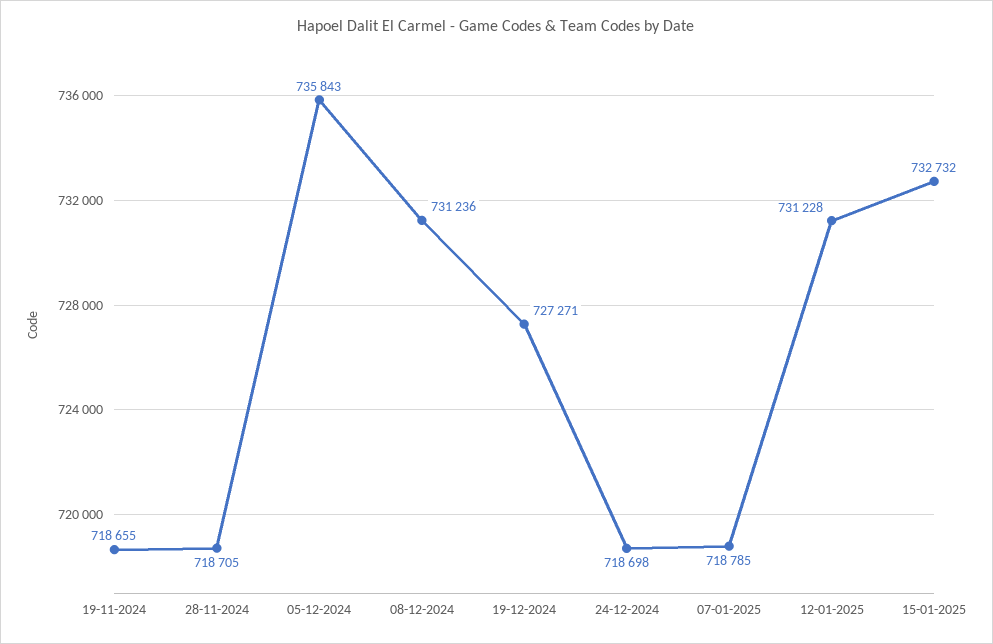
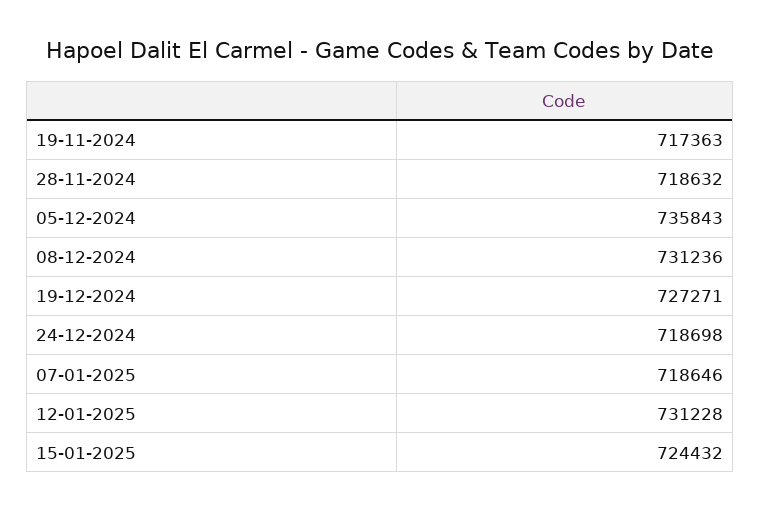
  {
-   "19-11-2024": 718655,
+   "19-11-2024": 717363,
-   "28-11-2024": 718705,
+   "28-11-2024": 718632,
    "05-12-2024": 735843,
    "08-12-2024": 731236,
    "19-12-2024": 727271,
    "24-12-2024": 718698,
-   "07-01-2025": 718785,
+   "07-01-2025": 718646,
    "12-01-2025": 731228,
-   "15-01-2025": 732732
+   "15-01-2025": 724432
  }

